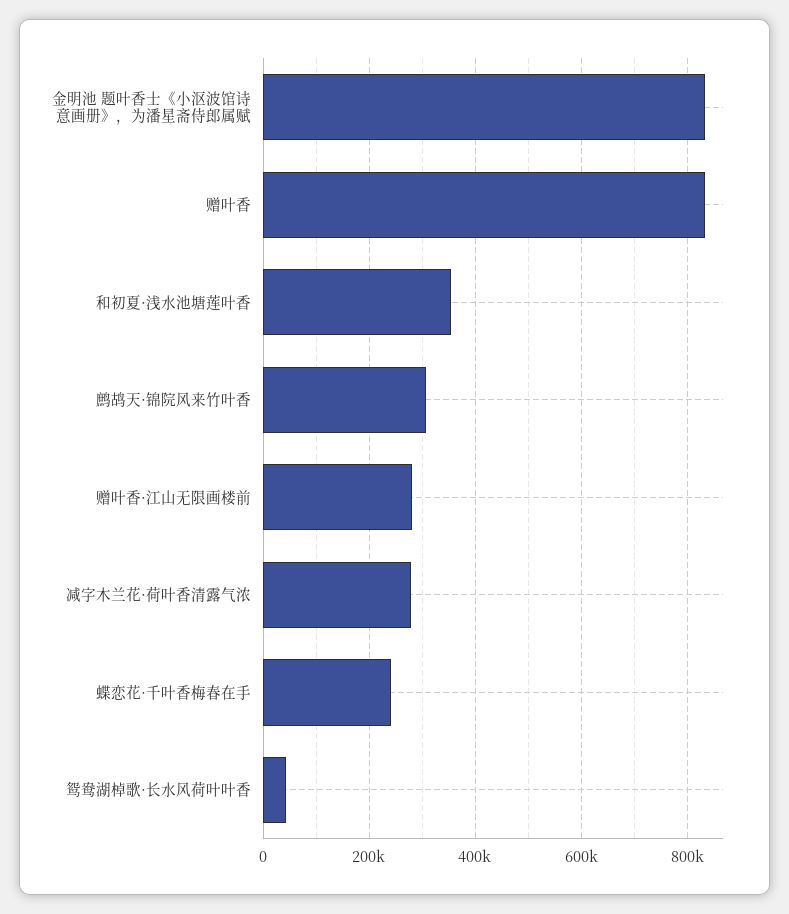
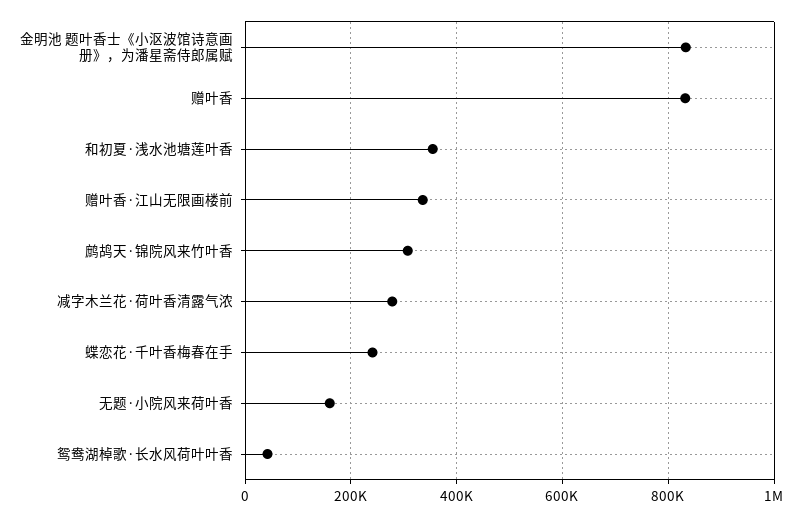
  {
    "金明池 题叶香士《小沤波馆诗意画册》，为潘星斋侍郎属赋": 840000,
    "赠叶香": 840000,
    "和初夏·浅水池塘莲叶香": 360000,
    "鹧鸪天·锦院风来竹叶香": 300000,
-   "赠叶香·江山无限画楼前": 280000,
+   "赠叶香·江山无限画楼前": 340000,
    "减字木兰花·荷叶香清露气浓": 280000,
    "蝶恋花·千叶香梅春在手": 240000,
-   "鸳鸯湖棹歌·长水风荷叶叶香": 40000
+   "鸳鸯湖棹歌·长水风荷叶叶香": 40000,
+   "无题·小院风来荷叶香": 160000
  }

